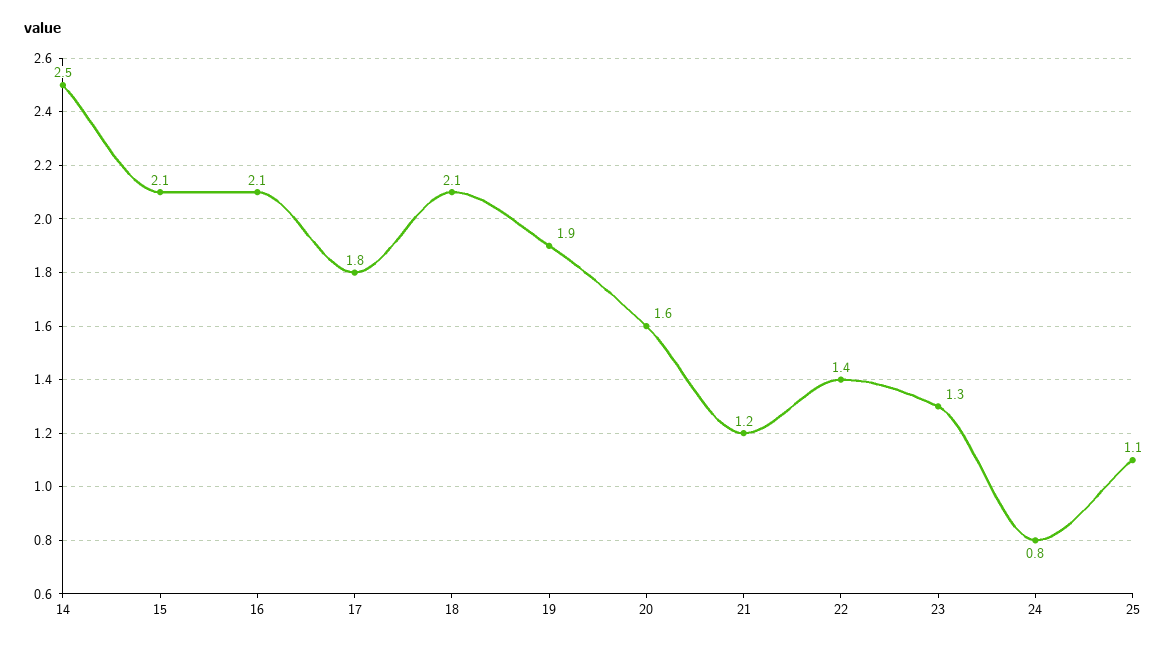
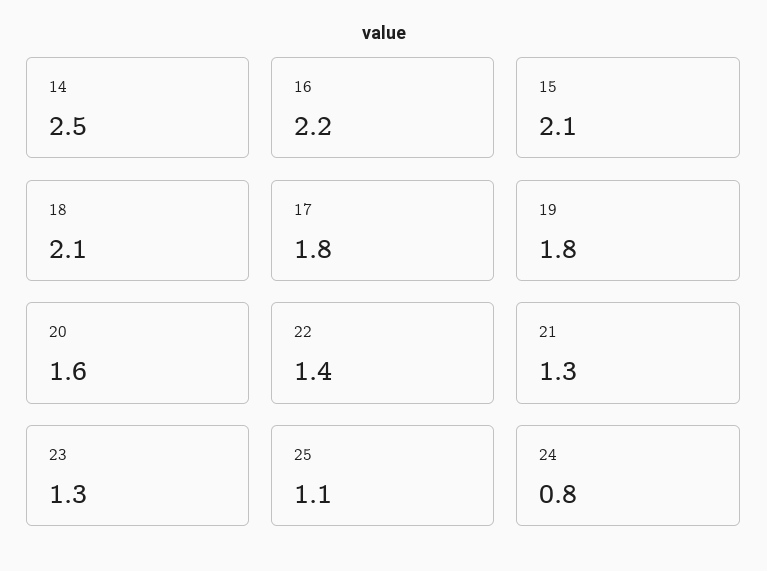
  {
    "14": 2.5,
    "15": 2.1,
-   "16": 2.1,
+   "16": 2.2,
    "17": 1.8,
    "18": 2.1,
-   "19": 1.9,
+   "19": 1.8,
    "20": 1.6,
-   "21": 1.2,
+   "21": 1.3,
    "22": 1.4,
    "23": 1.3,
    "24": 0.8,
    "25": 1.1
  }

